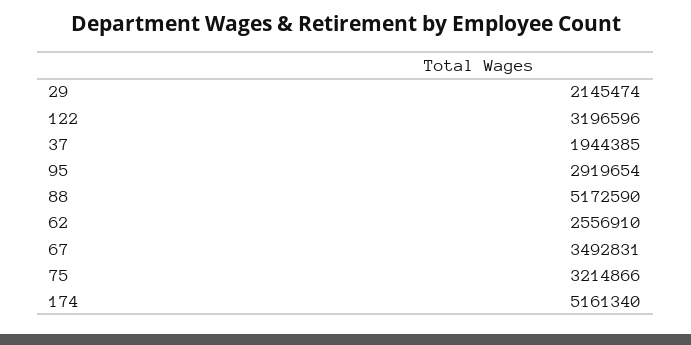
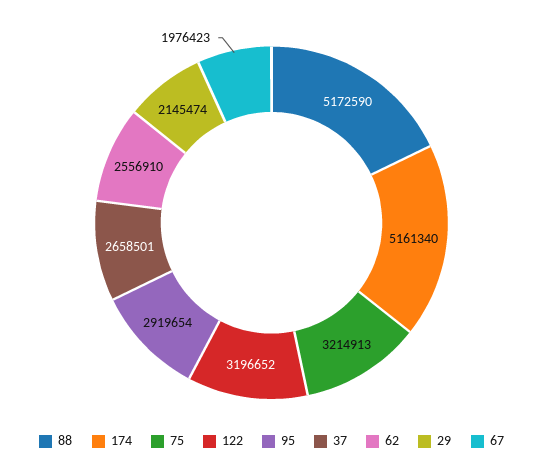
  {
    "29": 2145474,
-   "122": 3196596,
+   "122": 3196652,
-   "37": 1944385,
+   "37": 2658501,
    "95": 2919654,
    "88": 5172590,
    "62": 2556910,
-   "67": 3492831,
+   "67": 1976423,
-   "75": 3214866,
+   "75": 3214913,
    "174": 5161340
  }

